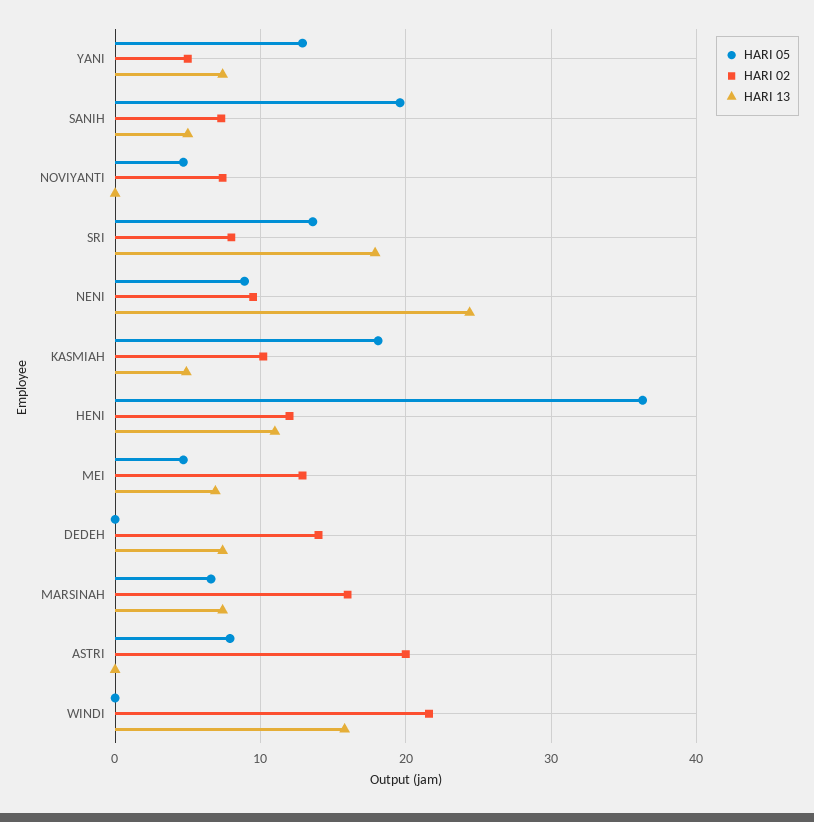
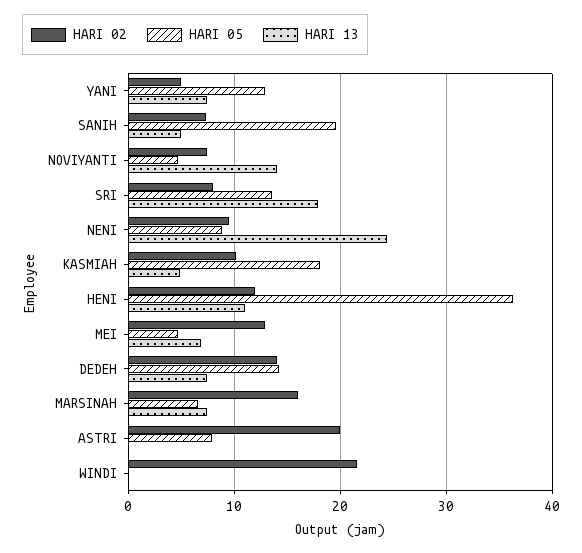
  {
    "HARI 05": {
      "YANI": 13,
      "SANIH": 20,
      "NOVIYANTI": 5,
      "SRI": 14,
      "NENI": 9,
      "KASMIAH": 18,
      "HENI": 36,
      "MEI": 5,
-     "DEDEH": 0,
+     "DEDEH": 14,
      "MARSINAH": 7,
      "ASTRI": 8,
      "WINDI": 0
    },
    "HARI 02": {
      "YANI": 5,
      "SANIH": 7,
      "NOVIYANTI": 7,
      "SRI": 8,
      "NENI": 10,
      "KASMIAH": 10,
      "HENI": 12,
      "MEI": 13,
      "DEDEH": 14,
      "MARSINAH": 16,
      "ASTRI": 20,
      "WINDI": 22
    },
    "HARI 13": {
      "YANI": 7,
      "SANIH": 5,
-     "NOVIYANTI": 0,
+     "NOVIYANTI": 14,
      "SRI": 18,
      "NENI": 24,
      "KASMIAH": 5,
      "HENI": 11,
      "MEI": 7,
      "DEDEH": 7,
      "MARSINAH": 7,
      "ASTRI": 0,
-     "WINDI": 16
+     "WINDI": 0
    }
  }

